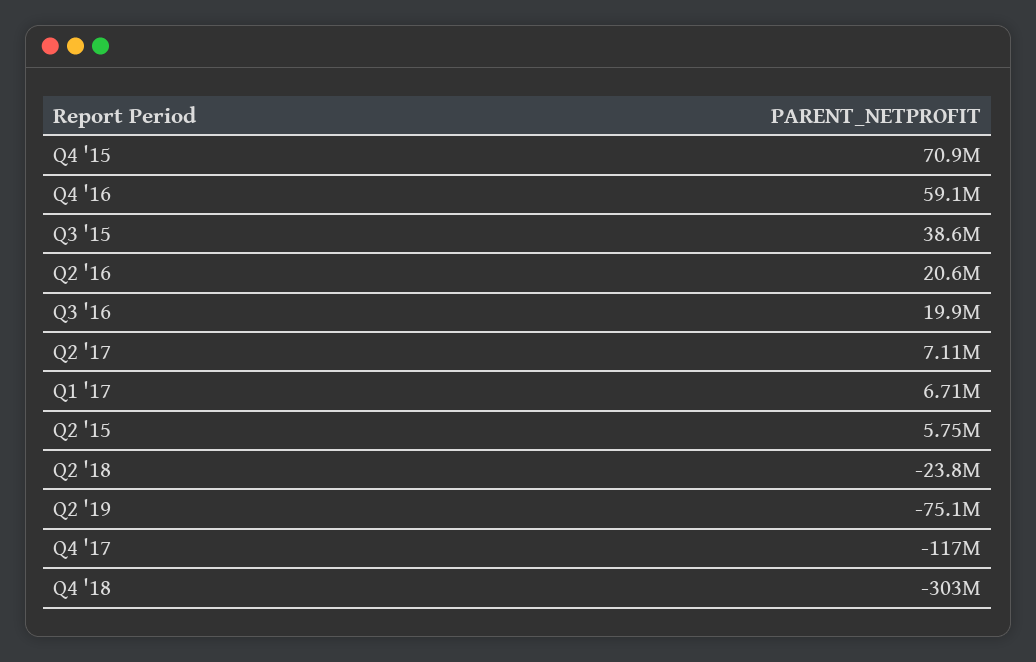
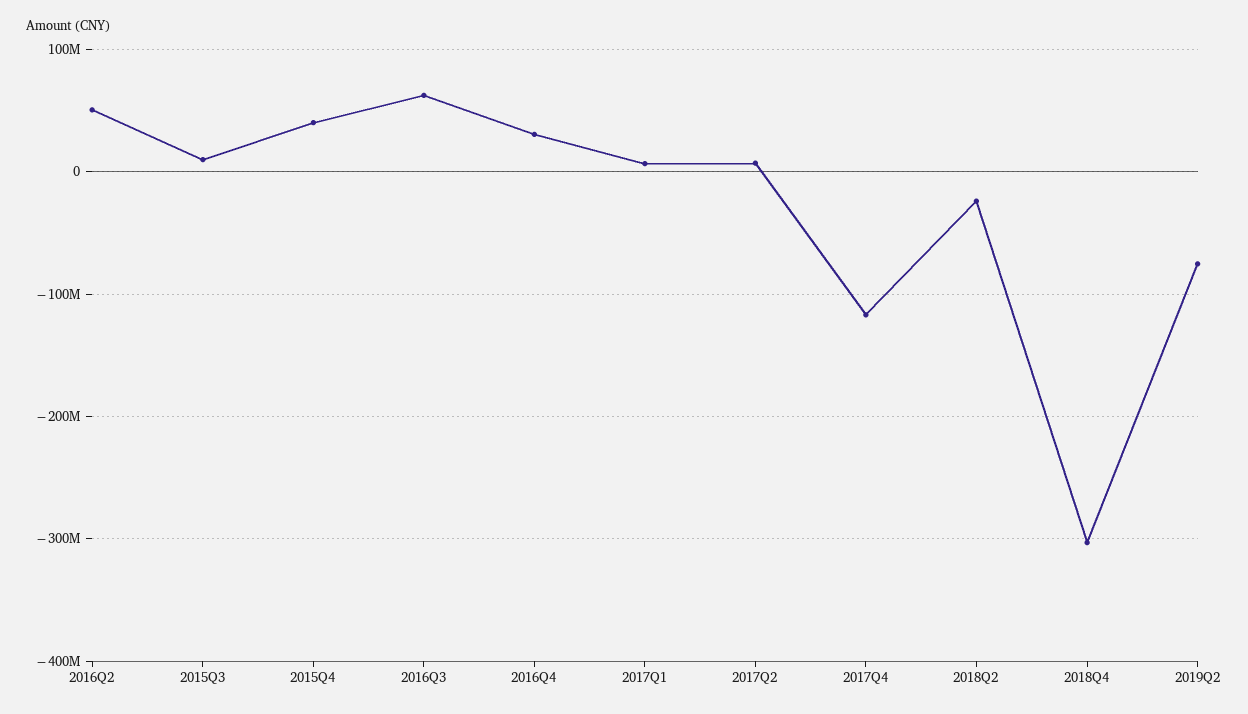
  {
-   "Q4 '15": 70900000,
+   "Q4 '15": 40000000,
-   "Q4 '16": 59100000,
+   "Q4 '16": 30000000,
-   "Q3 '15": 38600000,
+   "Q3 '15": 10000000,
-   "Q2 '16": 20600000,
+   "Q2 '16": 50000000,
-   "Q3 '16": 19900000,
+   "Q3 '16": 60000000,
    "Q2 '17": 7110000,
    "Q1 '17": 6710000,
-   "Q2 '15": 5750000,
    "Q2 '18": -23800000,
    "Q2 '19": -75100000,
    "Q4 '17": -117000000,
    "Q4 '18": -303000000
  }

